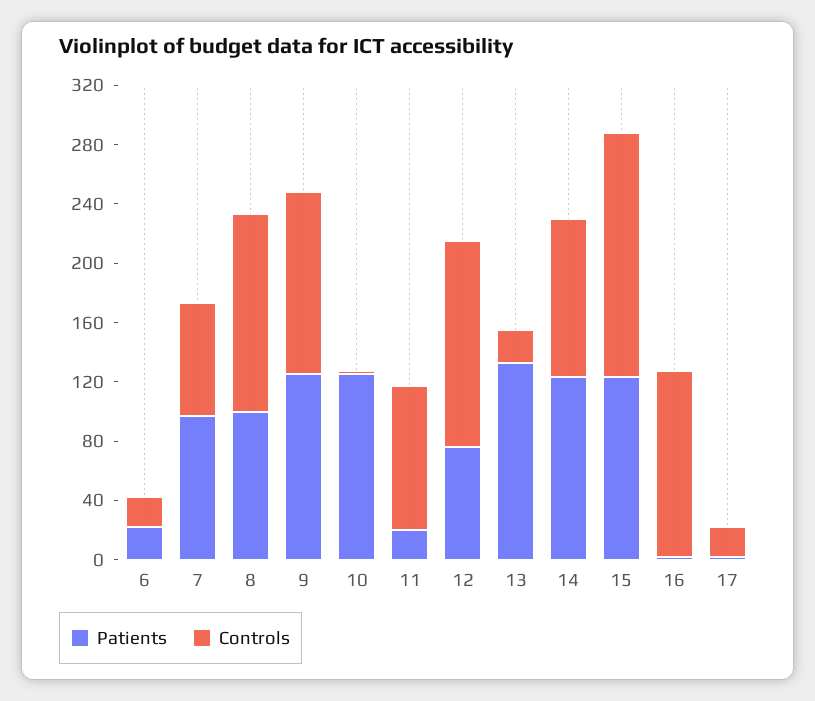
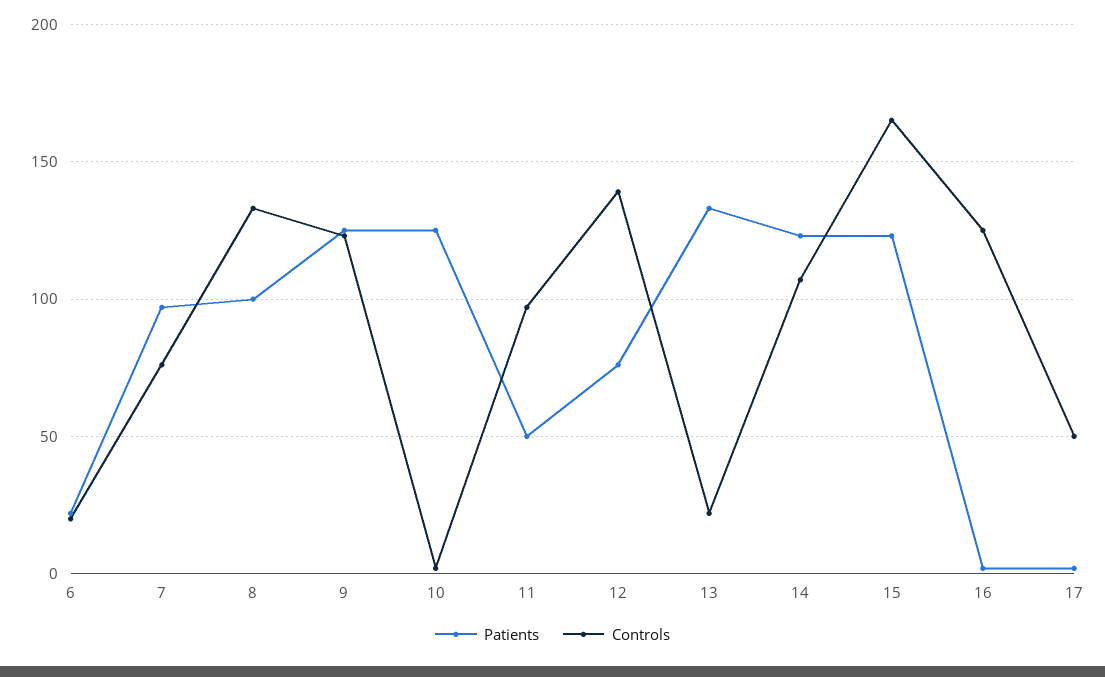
  {
    "Patients": {
      "6": 20,
      "7": 95,
      "8": 100,
      "9": 125,
      "10": 125,
-     "11": 20,
+     "11": 50,
      "12": 75,
      "13": 135,
      "14": 125,
      "15": 125,
      "16": 0,
      "17": 0
    },
    "Controls": {
      "6": 20,
      "7": 75,
      "8": 135,
      "9": 125,
      "10": 0,
      "11": 95,
      "12": 140,
      "13": 20,
      "14": 105,
      "15": 165,
      "16": 125,
-     "17": 20
+     "17": 50
    }
  }

